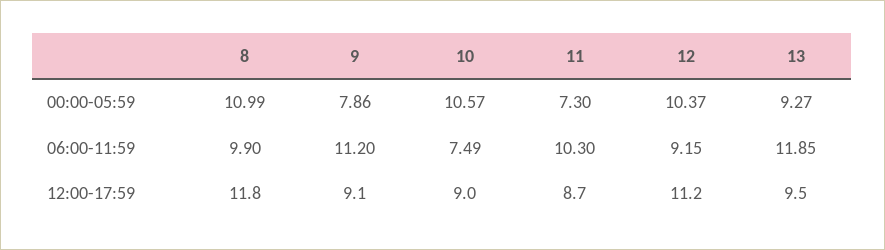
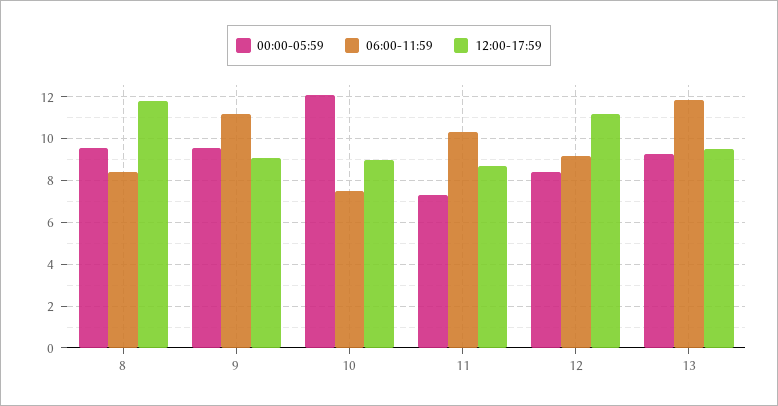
  {
    "00:00-05:59": {
-     "8": 10.99,
+     "8": 9.5,
-     "9": 7.86,
+     "9": 9.5,
-     "10": 10.57,
+     "10": 12,
      "11": 7.3,
-     "12": 10.37,
+     "12": 8.5,
      "13": 9.27
    },
    "06:00-11:59": {
-     "8": 9.9,
+     "8": 8.5,
      "9": 11.2,
      "10": 7.49,
      "11": 10.3,
      "12": 9.15,
      "13": 11.85
    },
    "12:00-17:59": {
      "8": 11.8,
      "9": 9.1,
      "10": 9,
      "11": 8.7,
      "12": 11.2,
      "13": 9.5
    }
  }

